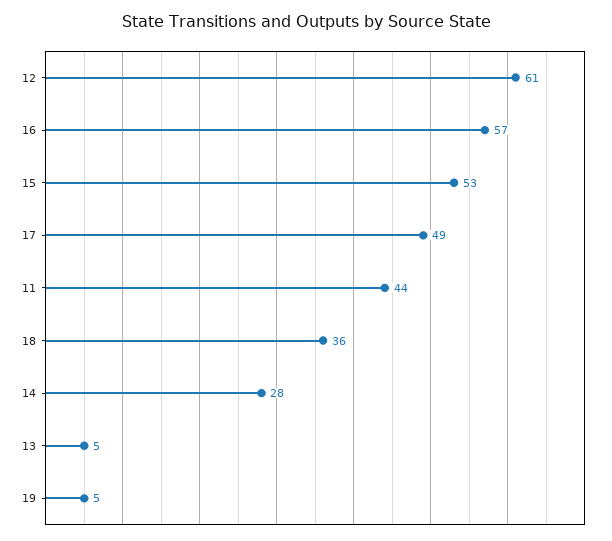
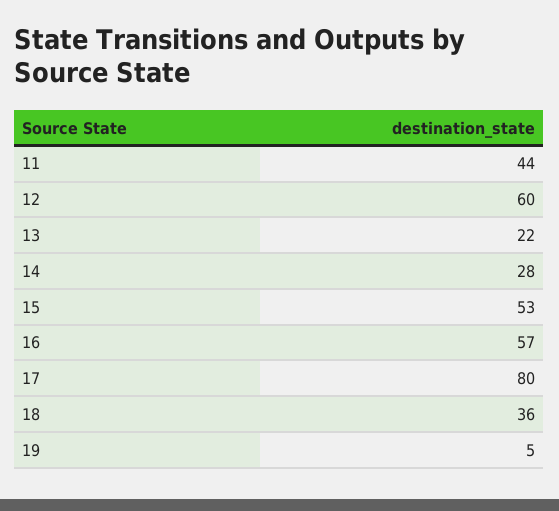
  {
-   "12": 61,
+   "12": 60,
    "16": 57,
    "15": 53,
-   "17": 49,
+   "17": 80,
    "11": 44,
    "18": 36,
    "14": 28,
-   "13": 5,
+   "13": 22,
    "19": 5
  }

